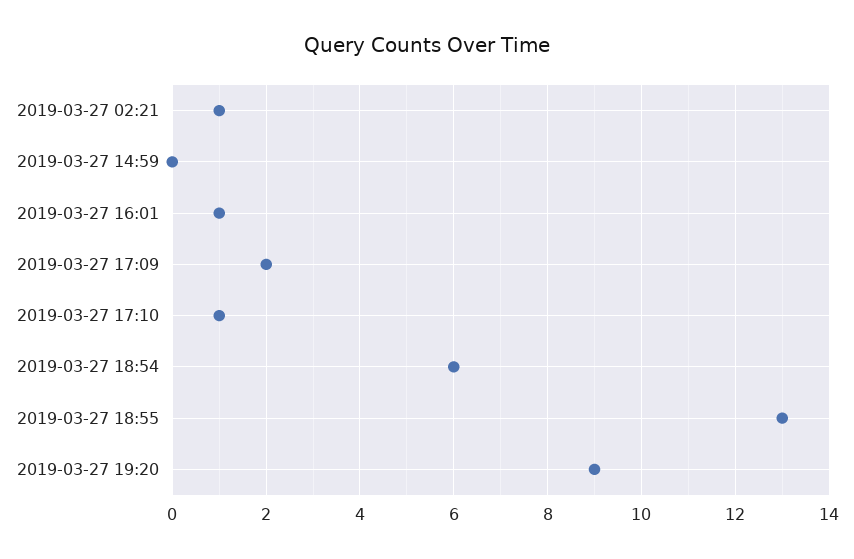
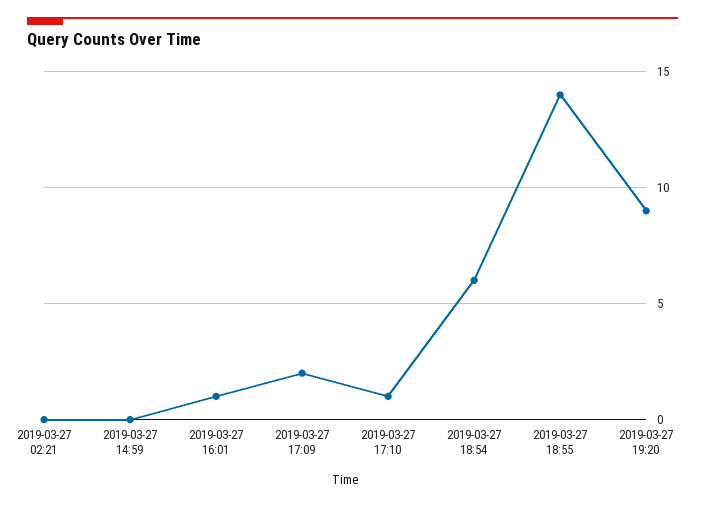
  {
-   "2019-03-27 02:21": 1,
+   "2019-03-27 02:21": 0,
    "2019-03-27 14:59": 0,
    "2019-03-27 16:01": 1,
    "2019-03-27 17:09": 2,
    "2019-03-27 17:10": 1,
    "2019-03-27 18:54": 6,
-   "2019-03-27 18:55": 13,
+   "2019-03-27 18:55": 14,
    "2019-03-27 19:20": 9
  }

